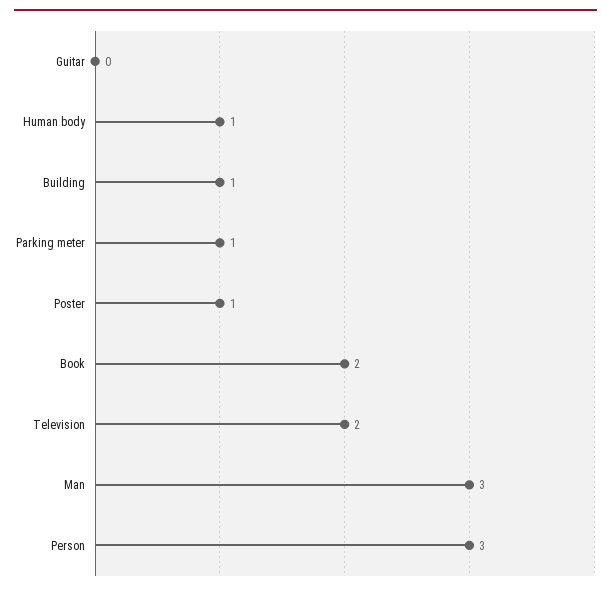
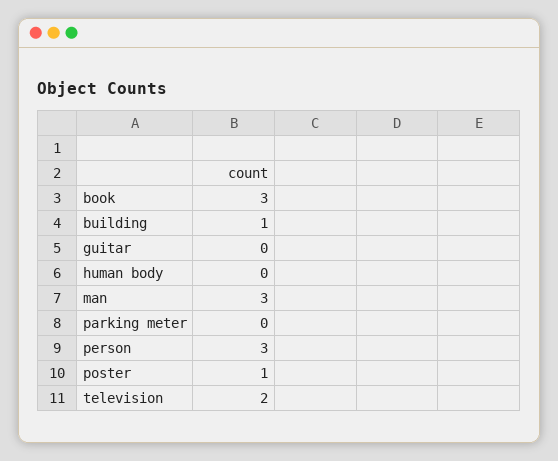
  {
    "Guitar": 0,
-   "Human body": 1,
+   "Human body": 0,
    "Building": 1,
-   "Parking meter": 1,
+   "Parking meter": 0,
    "Poster": 1,
-   "Book": 2,
+   "Book": 3,
    "Television": 2,
    "Man": 3,
    "Person": 3
  }

